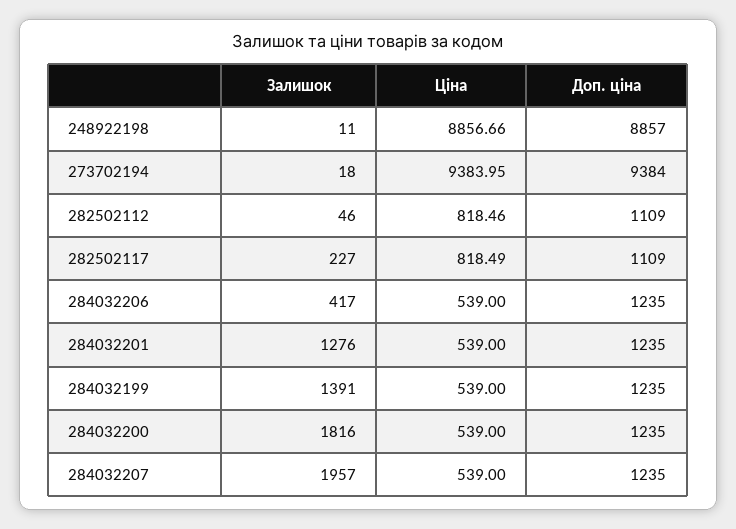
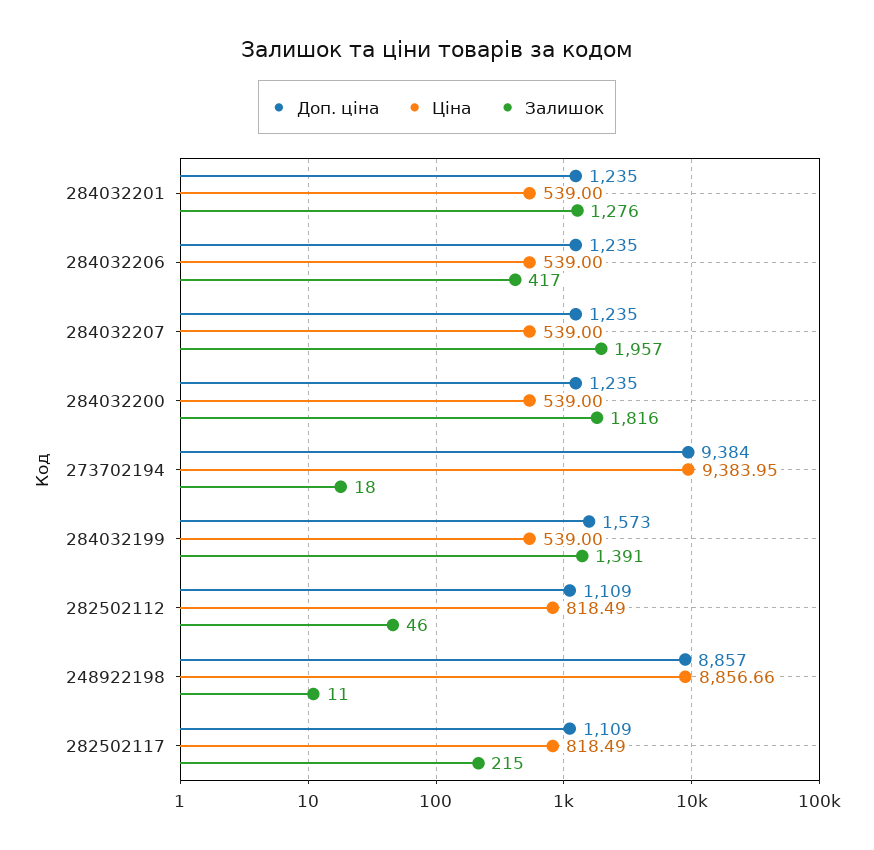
  {
    "Залишок": {
      "248922198": 11,
      "273702194": 18,
      "282502112": 46,
-     "282502117": 227,
+     "282502117": 215,
      "284032206": 417,
      "284032201": 1276,
      "284032199": 1391,
      "284032200": 1816,
      "284032207": 1957
    },
    "Ціна": {
      "248922198": 8856.66,
      "273702194": 9383.95,
-     "282502112": 818.46,
+     "282502112": 818.49,
      "282502117": 818.49,
      "284032206": 539,
      "284032201": 539,
      "284032199": 539,
      "284032200": 539,
      "284032207": 539
    },
    "Доп. ціна": {
      "248922198": 8857,
      "273702194": 9384,
      "282502112": 1109,
      "282502117": 1109,
      "284032206": 1235,
      "284032201": 1235,
-     "284032199": 1235,
+     "284032199": 1573,
      "284032200": 1235,
      "284032207": 1235
    }
  }

